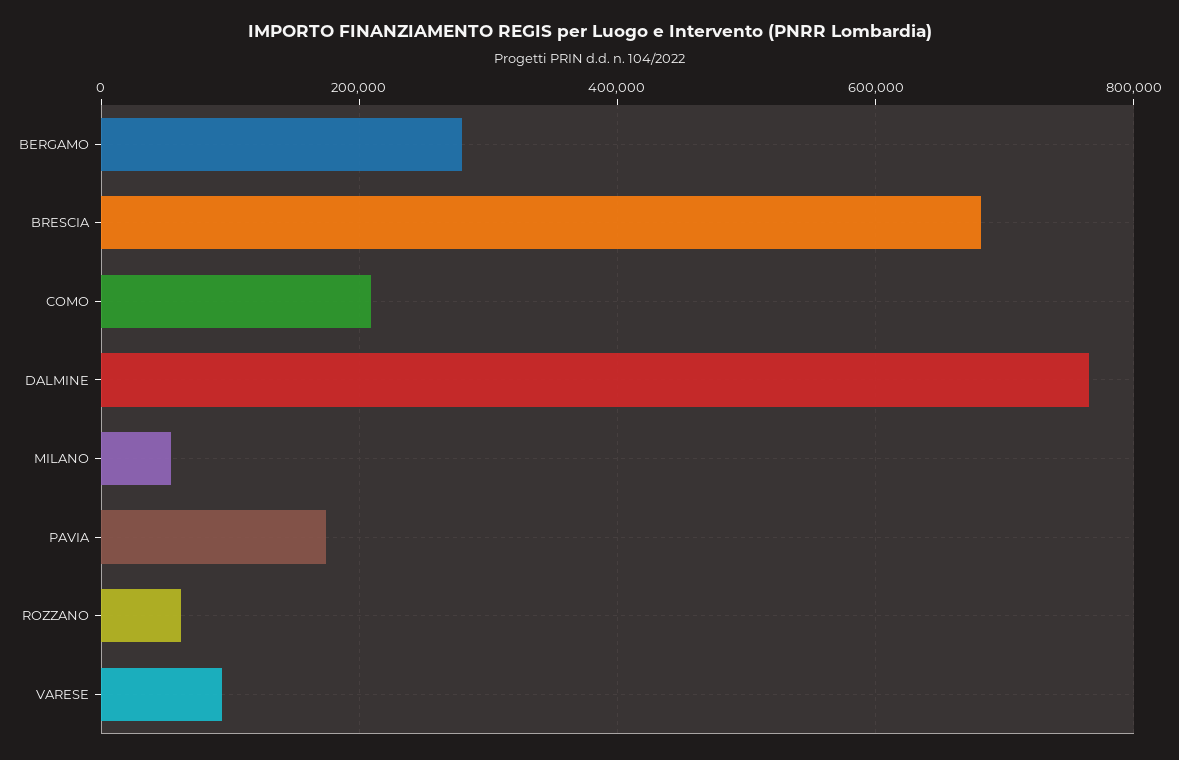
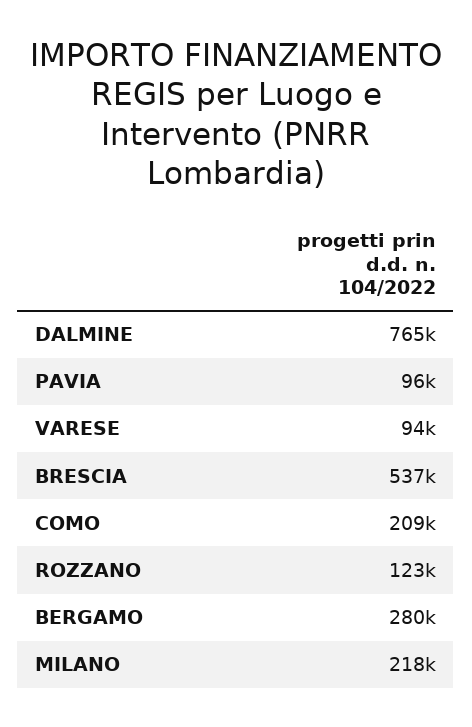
  {
    "BERGAMO": 280000,
-   "BRESCIA": 680000,
+   "BRESCIA": 537000,
    "COMO": 209000,
    "DALMINE": 765000,
-   "MILANO": 60000,
+   "MILANO": 218000,
-   "PAVIA": 180000,
+   "PAVIA": 96000,
-   "ROZZANO": 60000,
+   "ROZZANO": 123000,
    "VARESE": 94000
  }

